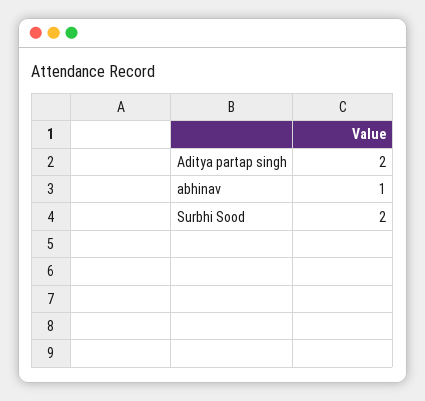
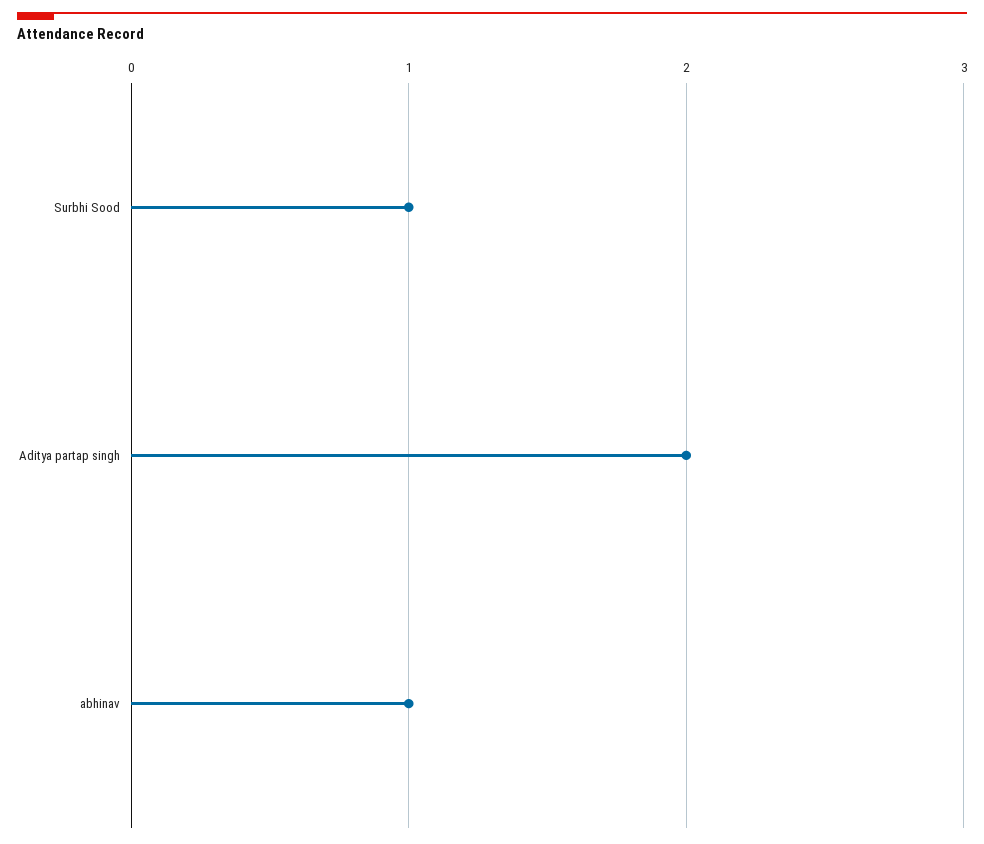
  {
    "Aditya partap singh": 2,
    "abhinav": 1,
-   "Surbhi Sood": 2
+   "Surbhi Sood": 1
  }

